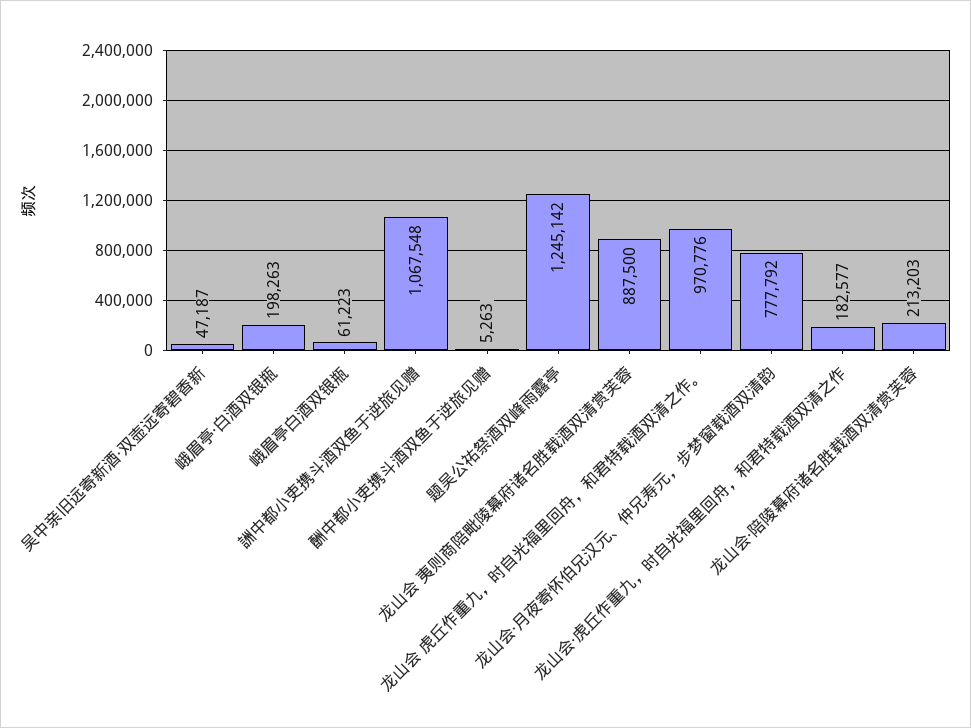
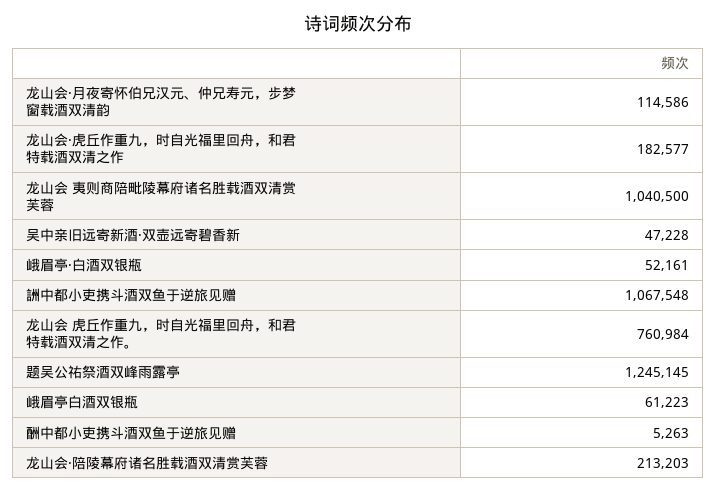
  {
-   "吴中亲旧远寄新酒·双壶远寄碧香新": 47187,
+   "吴中亲旧远寄新酒·双壶远寄碧香新": 47228,
-   "峨眉亭·白酒双银瓶": 198263,
+   "峨眉亭·白酒双银瓶": 52161,
    "峨眉亭白酒双银瓶": 61223,
    "詶中都小吏携斗酒双鱼于逆旅见赠": 1067548,
    "酬中都小吏携斗酒双鱼于逆旅见赠": 5263,
-   "题吴公祐祭酒双峰雨露亭": 1245142,
+   "题吴公祐祭酒双峰雨露亭": 1245145,
-   "龙山会 夷则商陪毗陵幕府诸名胜载酒双清赏芙蓉": 887500,
+   "龙山会 夷则商陪毗陵幕府诸名胜载酒双清赏芙蓉": 1040500,
-   "龙山会 虎丘作重九，时自光福里回舟，和君特载酒双清之作。": 970776,
+   "龙山会 虎丘作重九，时自光福里回舟，和君特载酒双清之作。": 760984,
-   "龙山会·月夜寄怀伯兄汉元、仲兄寿元，步梦窗载酒双清韵": 777792,
+   "龙山会·月夜寄怀伯兄汉元、仲兄寿元，步梦窗载酒双清韵": 114586,
    "龙山会·虎丘作重九，时自光福里回舟，和君特载酒双清之作": 182577,
    "龙山会·陪陵幕府诸名胜载酒双清赏芙蓉": 213203
  }

